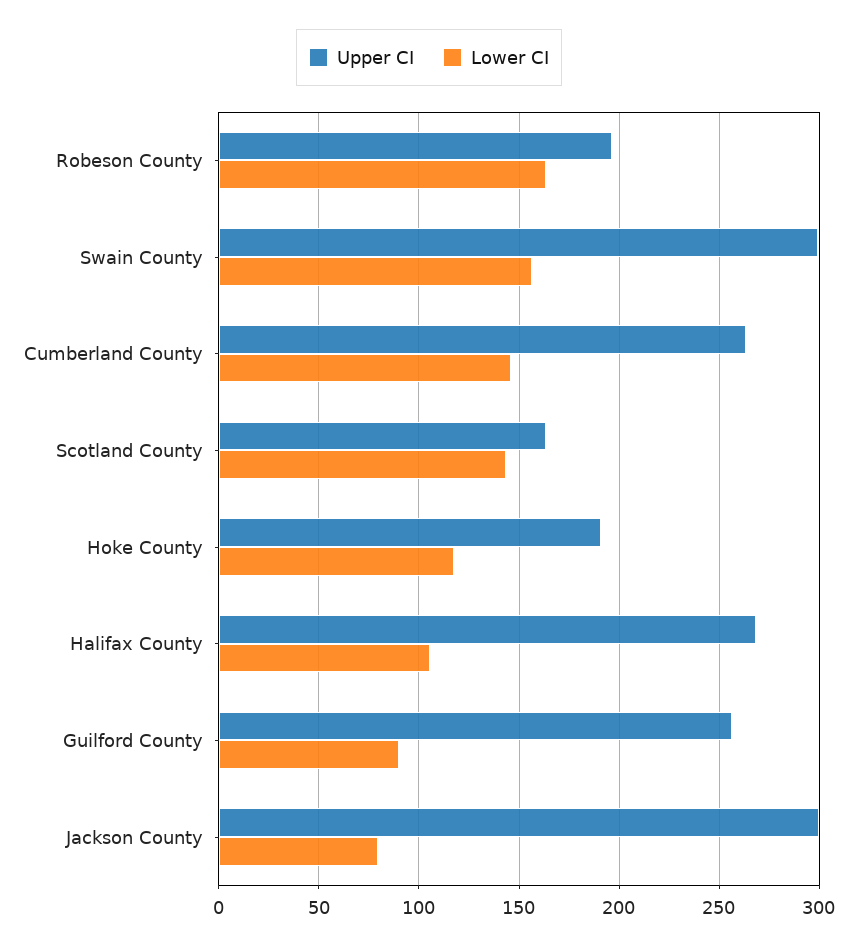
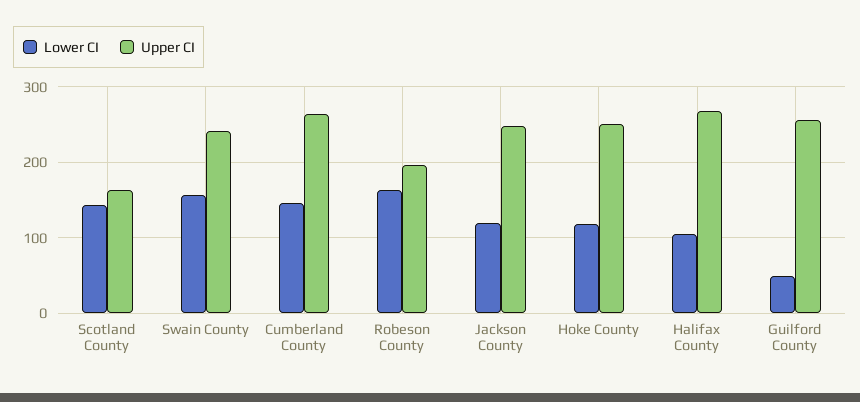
  {
    "Upper CI": {
      "Robeson County": 195,
-     "Swain County": 300,
+     "Swain County": 240,
      "Cumberland County": 265,
      "Scotland County": 165,
-     "Hoke County": 190,
+     "Hoke County": 250,
      "Halifax County": 270,
      "Guilford County": 255,
-     "Jackson County": 300
+     "Jackson County": 250
    },
    "Lower CI": {
      "Robeson County": 165,
      "Swain County": 155,
      "Cumberland County": 145,
      "Scotland County": 145,
      "Hoke County": 120,
      "Halifax County": 105,
-     "Guilford County": 90,
+     "Guilford County": 50,
-     "Jackson County": 80
+     "Jackson County": 120
    }
  }

